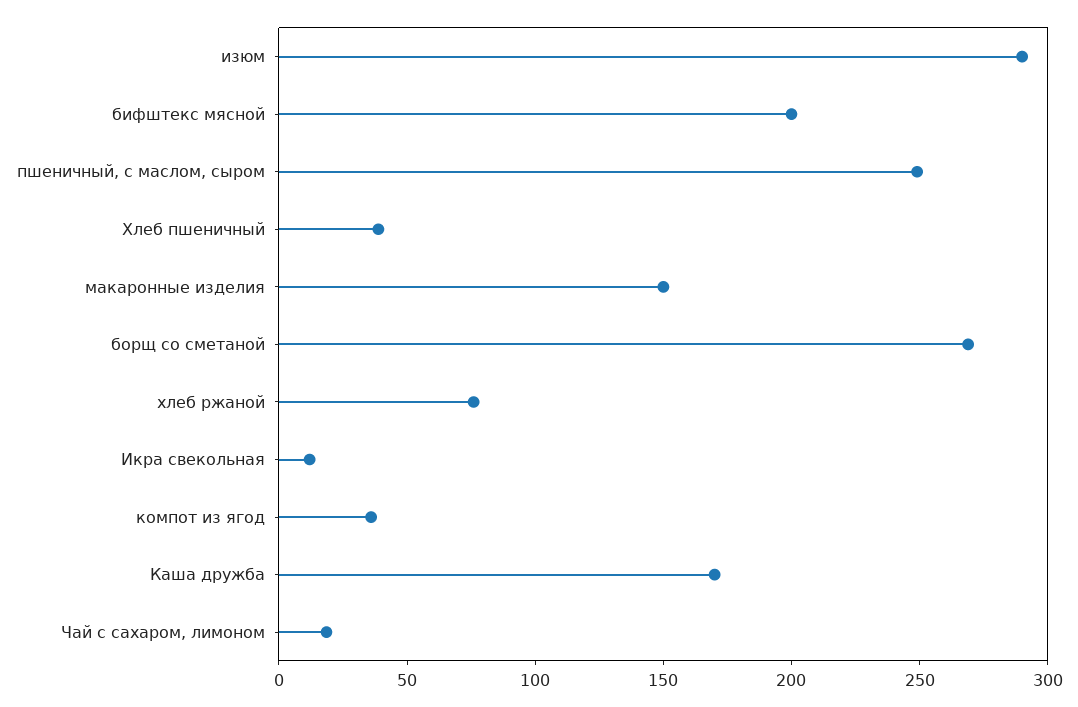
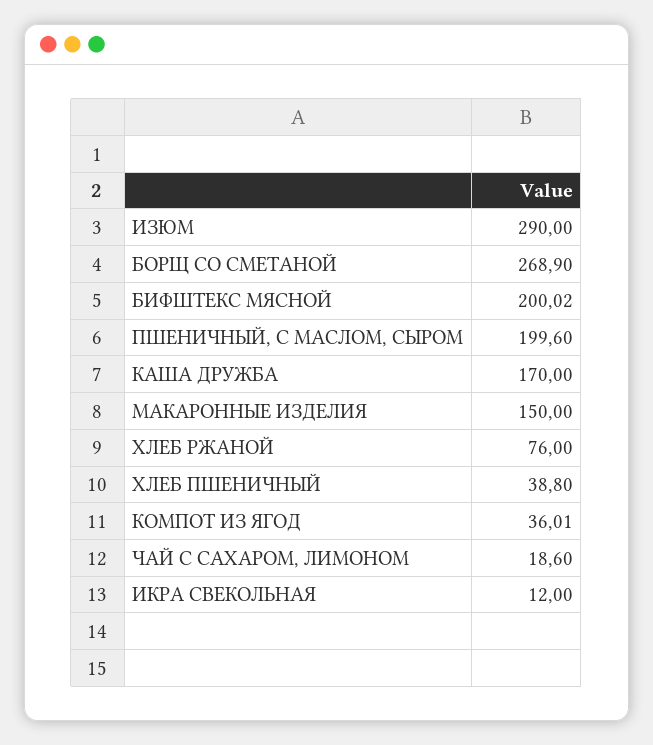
  {
    "изюм": 290,
    "бифштекс мясной": 200.02,
-   "пшеничный, с маслом, сыром": 250,
+   "пшеничный, с маслом, сыром": 199.6,
    "Хлеб пшеничный": 38.8,
    "макаронные изделия": 150,
    "борщ со сметаной": 268.9,
    "хлеб ржаной": 76,
    "Икра свекольная": 12,
    "компот из ягод": 36.01,
    "Каша дружба": 170,
    "Чай с сахаром, лимоном": 18.6
  }

